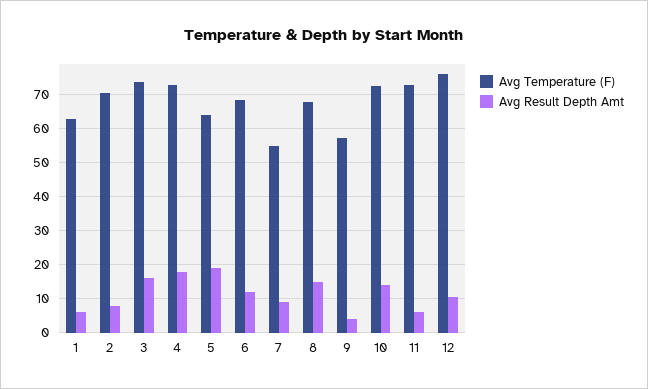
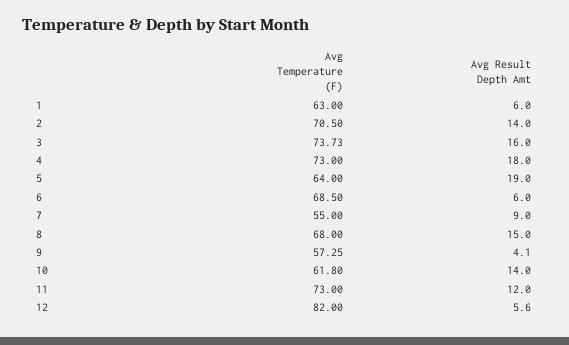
  {
    "Avg Temperature (F)": {
      "1": 63,
      "2": 70.5,
      "3": 73.73,
      "4": 73,
      "5": 64,
      "6": 68.5,
      "7": 55,
      "8": 68,
      "9": 57.25,
-     "10": 72,
+     "10": 61.8,
      "11": 73,
-     "12": 76
+     "12": 82
    },
    "Avg Result Depth Amt": {
      "1": 6,
-     "2": 8,
+     "2": 14,
      "3": 16,
      "4": 18,
      "5": 19,
-     "6": 12,
+     "6": 6,
      "7": 9,
      "8": 15,
      "9": 4.1,
      "10": 14,
-     "11": 6,
+     "11": 12,
-     "12": 10
+     "12": 5.6
    }
  }

